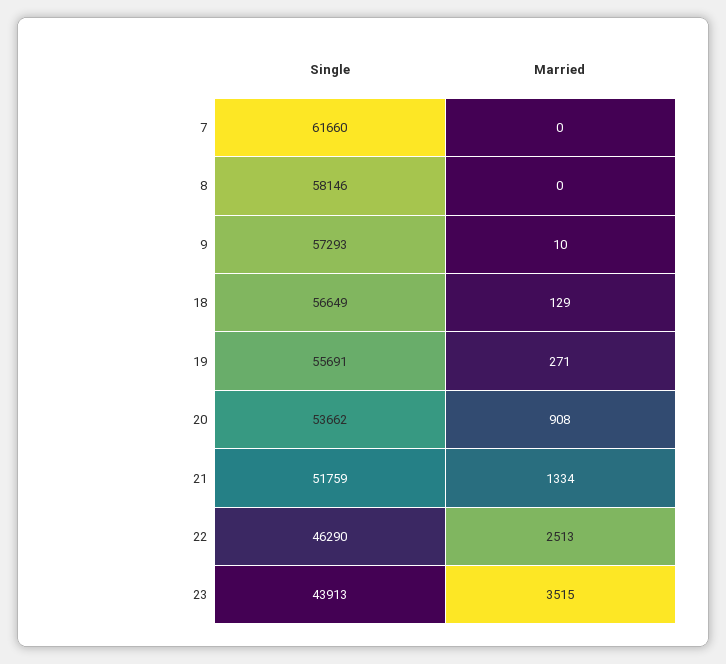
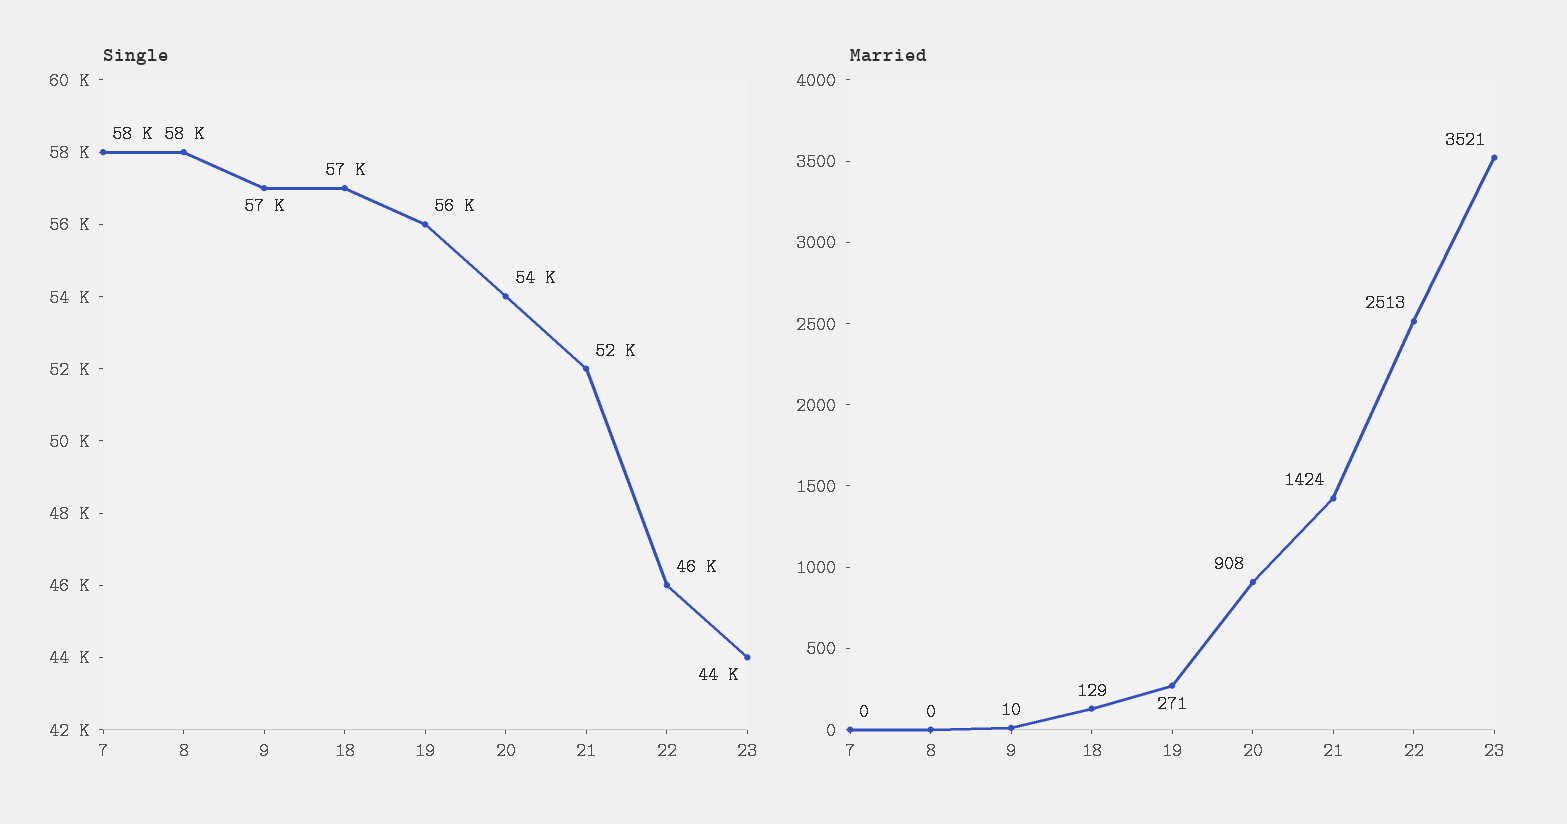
  {
    "Single": {
-     "7": 61660,
+     "7": 58000,
      "8": 58146,
      "9": 57293,
      "18": 56649,
      "19": 55691,
      "20": 53662,
      "21": 51759,
      "22": 46290,
      "23": 43913
    },
    "Married": {
      "7": 0,
      "8": 0,
      "9": 10,
      "18": 129,
      "19": 271,
      "20": 908,
-     "21": 1334,
+     "21": 1424,
      "22": 2513,
-     "23": 3515
+     "23": 3521
    }
  }

